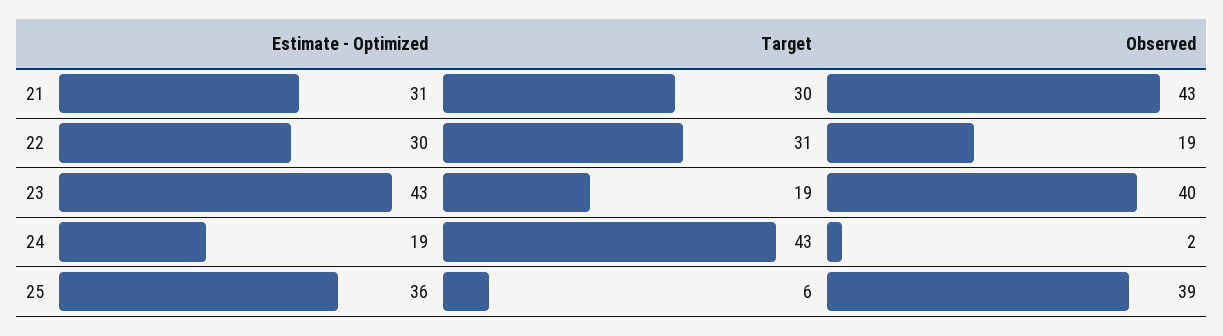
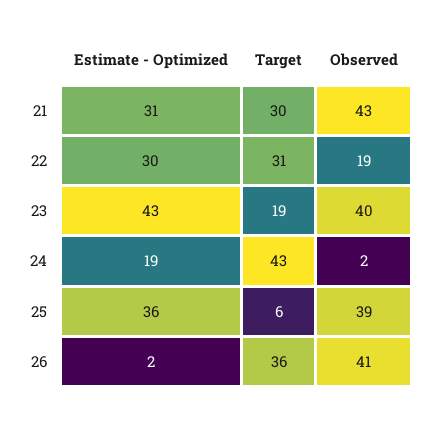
  {
    "Estimate - Optimized": {
      "21": 31,
      "22": 30,
      "23": 43,
      "24": 19,
-     "25": 36
+     "25": 36,
+     "26": 2
    },
    "Target": {
      "21": 30,
      "22": 31,
      "23": 19,
      "24": 43,
-     "25": 6
+     "25": 6,
+     "26": 36
    },
    "Observed": {
      "21": 43,
      "22": 19,
      "23": 40,
      "24": 2,
-     "25": 39
+     "25": 39,
+     "26": 41
    }
  }

